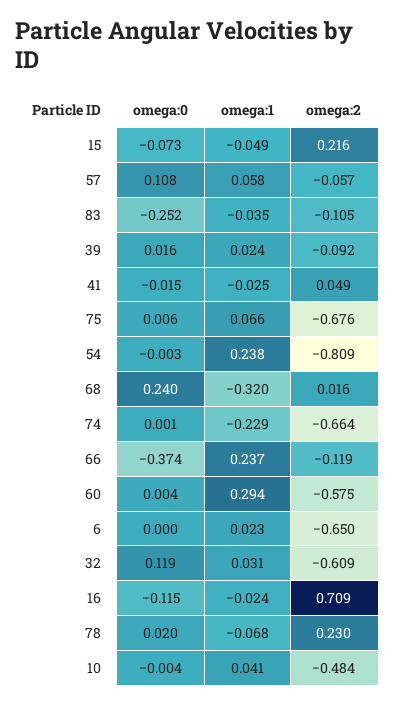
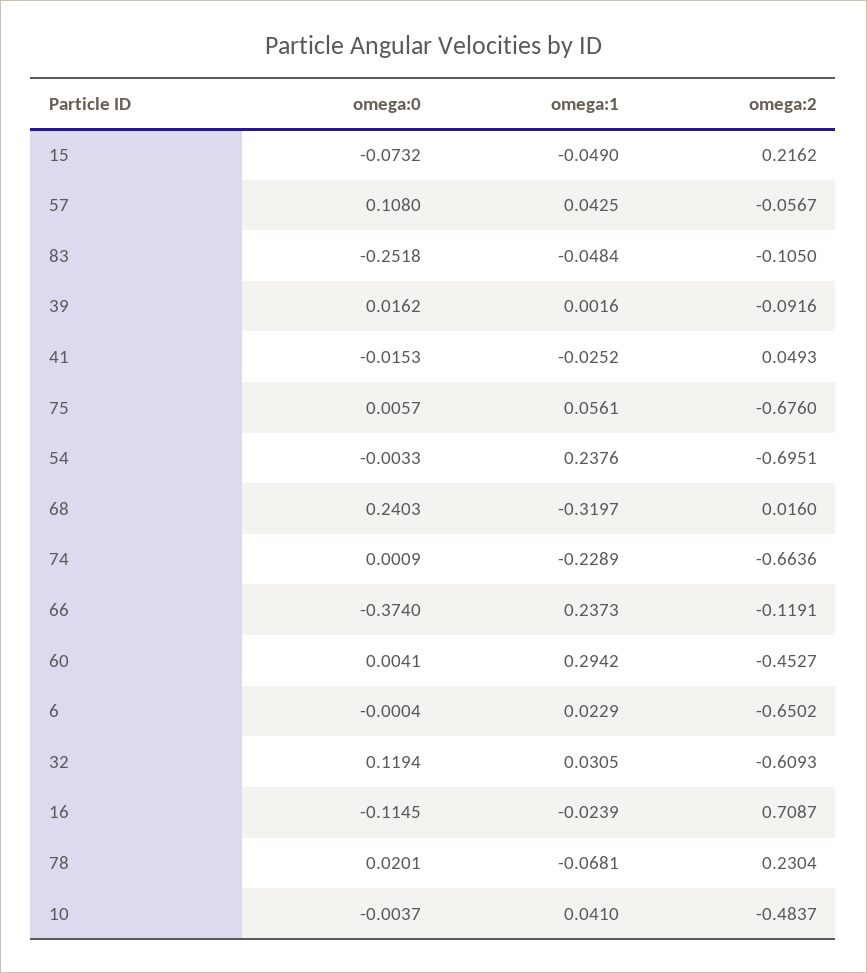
  {
    "omega:0": {
      "15": -0.0732,
      "57": 0.108,
      "83": -0.2518,
      "39": 0.0162,
      "41": -0.0153,
      "75": 0.0057,
      "54": -0.0033,
      "68": 0.2403,
      "74": 0.0009,
      "66": -0.374,
      "60": 0.0041,
      "6": -0.0004,
      "32": 0.1194,
      "16": -0.1145,
      "78": 0.0201,
      "10": -0.0037
    },
    "omega:1": {
      "15": -0.049,
-     "57": 0.058,
+     "57": 0.0425,
-     "83": -0.035,
+     "83": -0.0484,
-     "39": 0.024,
+     "39": 0.0016,
      "41": -0.0252,
-     "75": 0.066,
+     "75": 0.0561,
      "54": 0.2376,
      "68": -0.3197,
      "74": -0.2289,
      "66": 0.2373,
      "60": 0.2942,
      "6": 0.0229,
      "32": 0.0305,
      "16": -0.0239,
      "78": -0.0681,
      "10": 0.041
    },
    "omega:2": {
      "15": 0.2162,
      "57": -0.0567,
      "83": -0.105,
      "39": -0.0916,
      "41": 0.0493,
      "75": -0.676,
-     "54": -0.809,
+     "54": -0.6951,
      "68": 0.016,
      "74": -0.6636,
      "66": -0.1191,
-     "60": -0.575,
+     "60": -0.4527,
      "6": -0.6502,
      "32": -0.6093,
      "16": 0.7087,
      "78": 0.2304,
      "10": -0.4837
    }
  }

